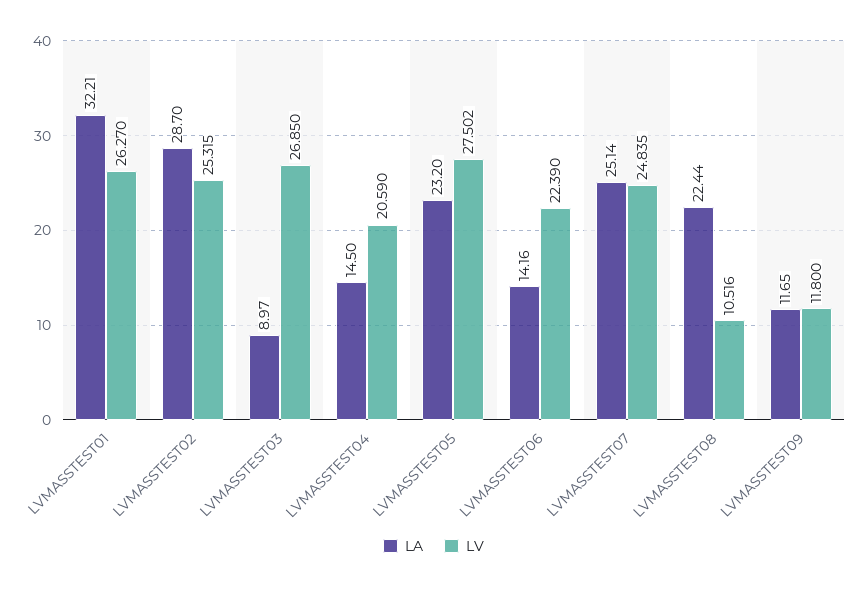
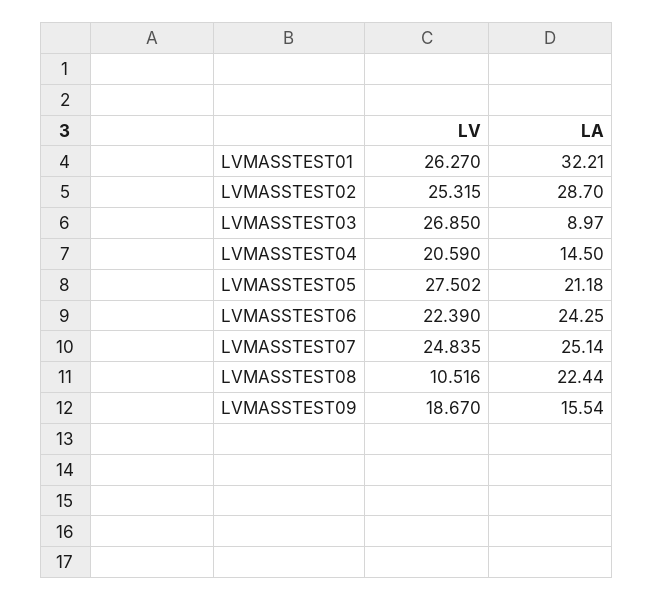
  {
    "LA": {
      "LVMASSTEST01": 32.21,
      "LVMASSTEST02": 28.7,
      "LVMASSTEST03": 8.97,
      "LVMASSTEST04": 14.5,
-     "LVMASSTEST05": 23.2,
+     "LVMASSTEST05": 21.18,
-     "LVMASSTEST06": 14.16,
+     "LVMASSTEST06": 24.25,
      "LVMASSTEST07": 25.14,
      "LVMASSTEST08": 22.44,
-     "LVMASSTEST09": 11.65
+     "LVMASSTEST09": 15.54
    },
    "LV": {
      "LVMASSTEST01": 26.27,
      "LVMASSTEST02": 25.315,
      "LVMASSTEST03": 26.85,
      "LVMASSTEST04": 20.59,
      "LVMASSTEST05": 27.502,
      "LVMASSTEST06": 22.39,
      "LVMASSTEST07": 24.835,
      "LVMASSTEST08": 10.516,
-     "LVMASSTEST09": 11.8
+     "LVMASSTEST09": 18.67
    }
  }

